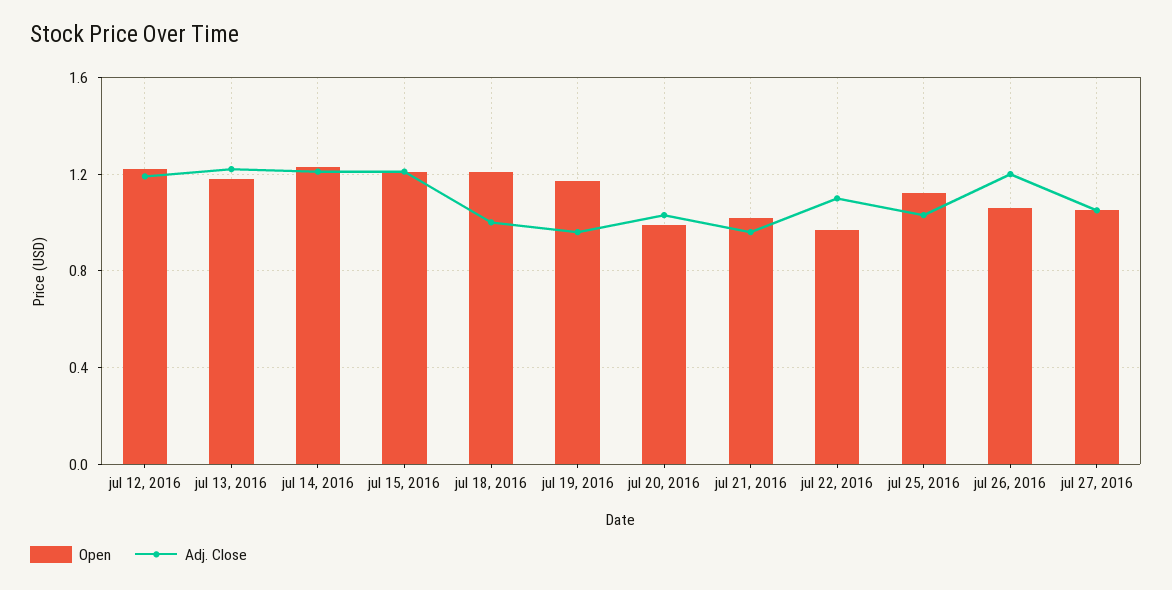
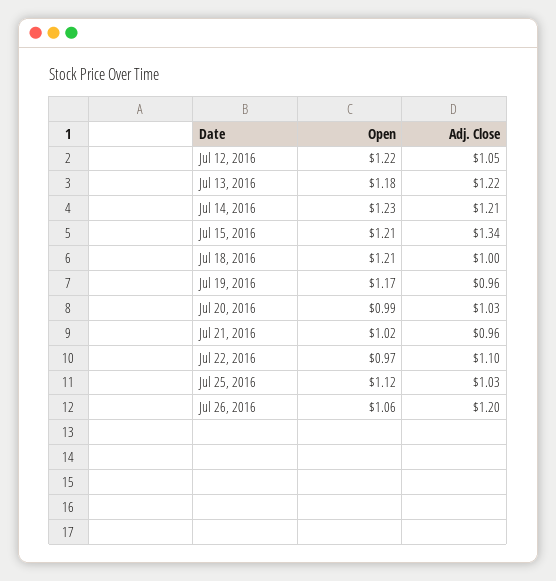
  {
    "Open": {
      "jul 12, 2016": 1.22,
      "jul 13, 2016": 1.18,
      "jul 14, 2016": 1.23,
      "jul 15, 2016": 1.21,
      "jul 18, 2016": 1.21,
      "jul 19, 2016": 1.17,
      "jul 20, 2016": 0.99,
      "jul 21, 2016": 1.02,
      "jul 22, 2016": 0.97,
      "jul 25, 2016": 1.12,
-     "jul 26, 2016": 1.06,
+     "jul 26, 2016": 1.06
-     "jul 27, 2016": 1.05
    },
    "Adj. Close": {
-     "jul 12, 2016": 1.2,
+     "jul 12, 2016": 1.05,
      "jul 13, 2016": 1.22,
      "jul 14, 2016": 1.21,
-     "jul 15, 2016": 1.2,
+     "jul 15, 2016": 1.34,
      "jul 18, 2016": 1,
      "jul 19, 2016": 0.96,
      "jul 20, 2016": 1.03,
      "jul 21, 2016": 0.96,
      "jul 22, 2016": 1.1,
      "jul 25, 2016": 1.03,
-     "jul 26, 2016": 1.2,
+     "jul 26, 2016": 1.2
-     "jul 27, 2016": 1.05
    }
  }

